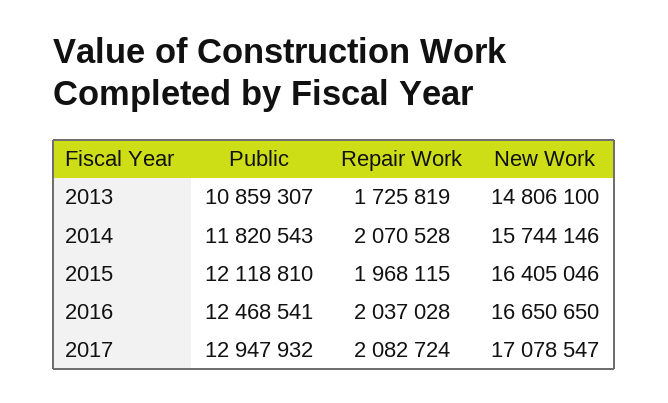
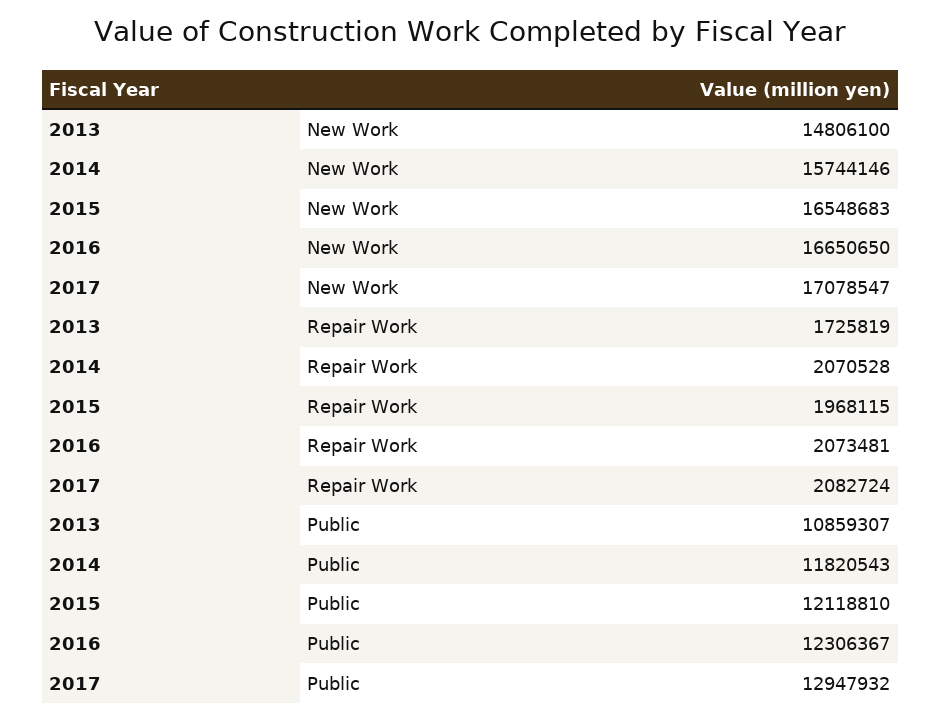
  {
    "Public": {
      "2013": 10859307,
      "2014": 11820543,
      "2015": 12118810,
-     "2016": 12468541,
+     "2016": 12306367,
      "2017": 12947932
    },
    "Repair Work": {
      "2013": 1725819,
      "2014": 2070528,
      "2015": 1968115,
-     "2016": 2037028,
+     "2016": 2073481,
      "2017": 2082724
    },
    "New Work": {
      "2013": 14806100,
      "2014": 15744146,
-     "2015": 16405046,
+     "2015": 16548683,
      "2016": 16650650,
      "2017": 17078547
    }
  }

